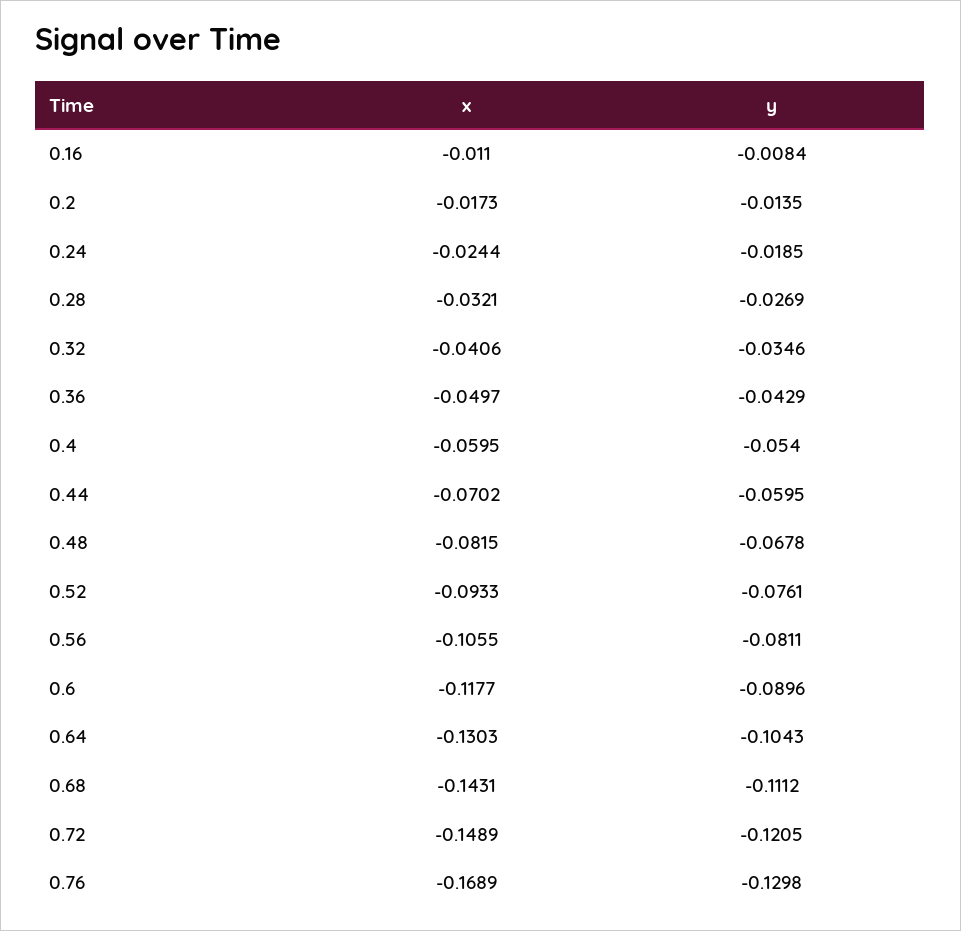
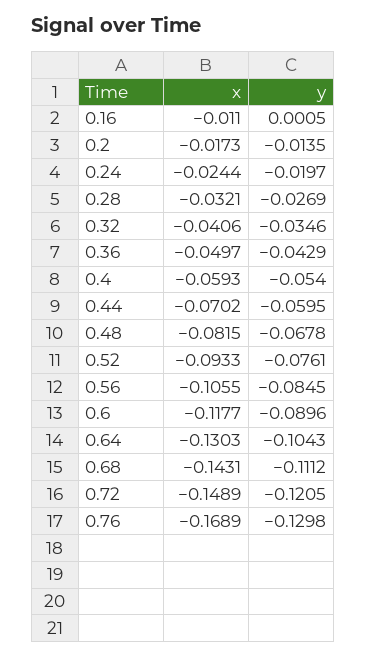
  {
    "x": {
      "0.16": -0.011,
      "0.2": -0.0173,
      "0.24": -0.0244,
      "0.28": -0.0321,
      "0.32": -0.0406,
      "0.36": -0.0497,
-     "0.4": -0.0595,
+     "0.4": -0.0593,
      "0.44": -0.0702,
      "0.48": -0.0815,
      "0.52": -0.0933,
      "0.56": -0.1055,
      "0.6": -0.1177,
      "0.64": -0.1303,
      "0.68": -0.1431,
      "0.72": -0.1489,
      "0.76": -0.1689
    },
    "y": {
-     "0.16": -0.0084,
+     "0.16": 0.0005,
      "0.2": -0.0135,
-     "0.24": -0.0185,
+     "0.24": -0.0197,
      "0.28": -0.0269,
      "0.32": -0.0346,
      "0.36": -0.0429,
      "0.4": -0.054,
      "0.44": -0.0595,
      "0.48": -0.0678,
      "0.52": -0.0761,
-     "0.56": -0.0811,
+     "0.56": -0.0845,
      "0.6": -0.0896,
      "0.64": -0.1043,
      "0.68": -0.1112,
      "0.72": -0.1205,
      "0.76": -0.1298
    }
  }

